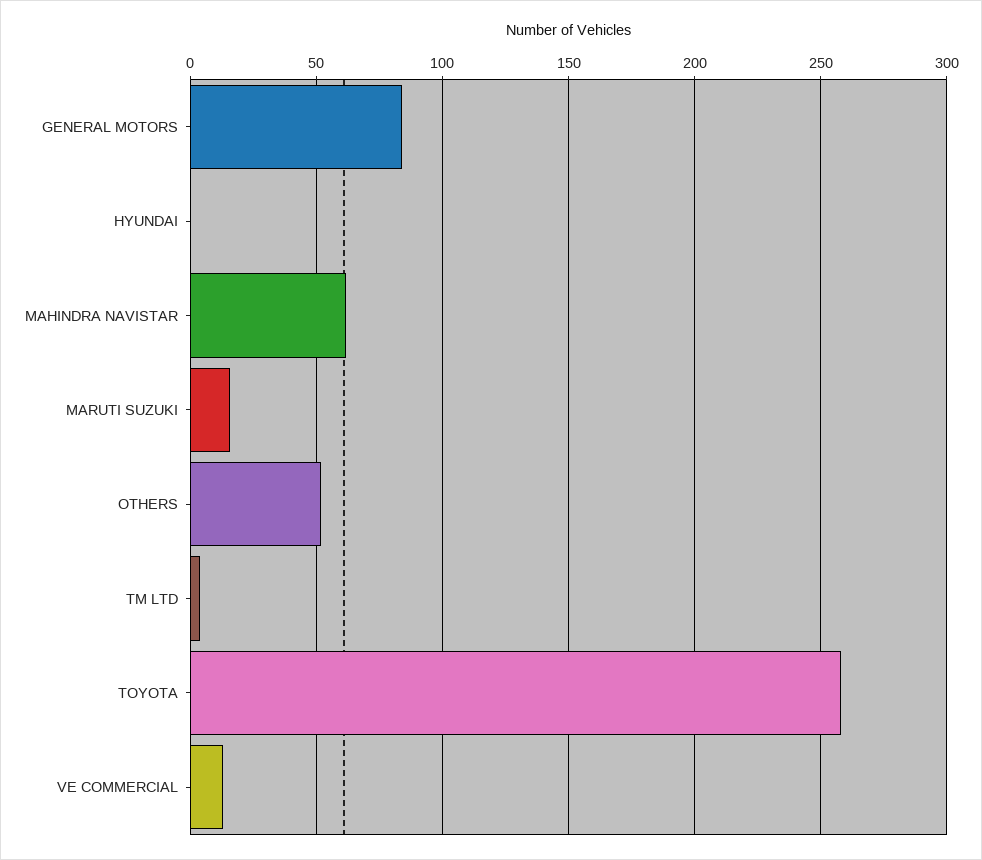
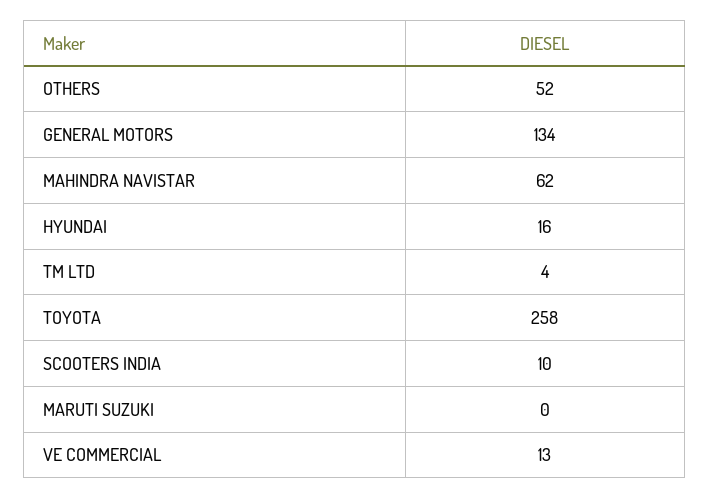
  {
-   "GENERAL MOTORS": 85,
+   "GENERAL MOTORS": 134,
-   "HYUNDAI": 0,
+   "HYUNDAI": 16,
    "MAHINDRA NAVISTAR": 62,
-   "MARUTI SUZUKI": 15,
+   "MARUTI SUZUKI": 0,
    "OTHERS": 52,
    "TM LTD": 4,
    "TOYOTA": 258,
-   "VE COMMERCIAL": 13
+   "VE COMMERCIAL": 13,
+   "SCOOTERS INDIA": 10
  }

